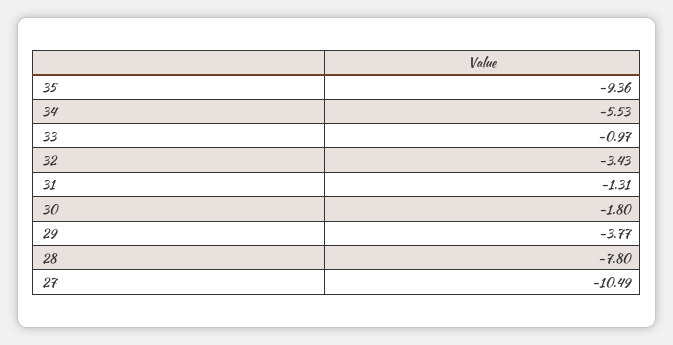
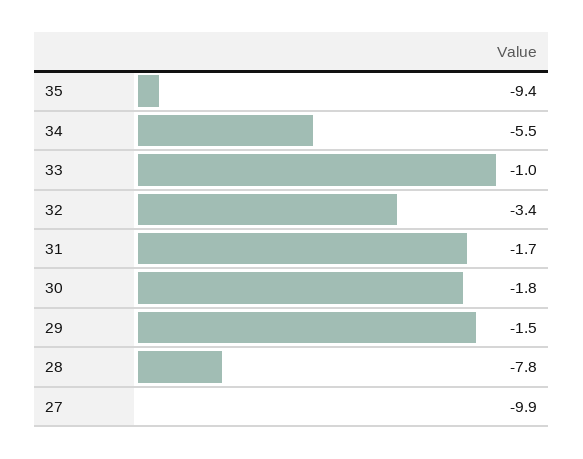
  {
    "35": -9.36,
    "34": -5.53,
    "33": -0.97,
    "32": -3.43,
-   "31": -1.31,
+   "31": -1.7,
    "30": -1.8,
-   "29": -3.77,
+   "29": -1.5,
    "28": -7.8,
-   "27": -10.49
+   "27": -9.9
  }

